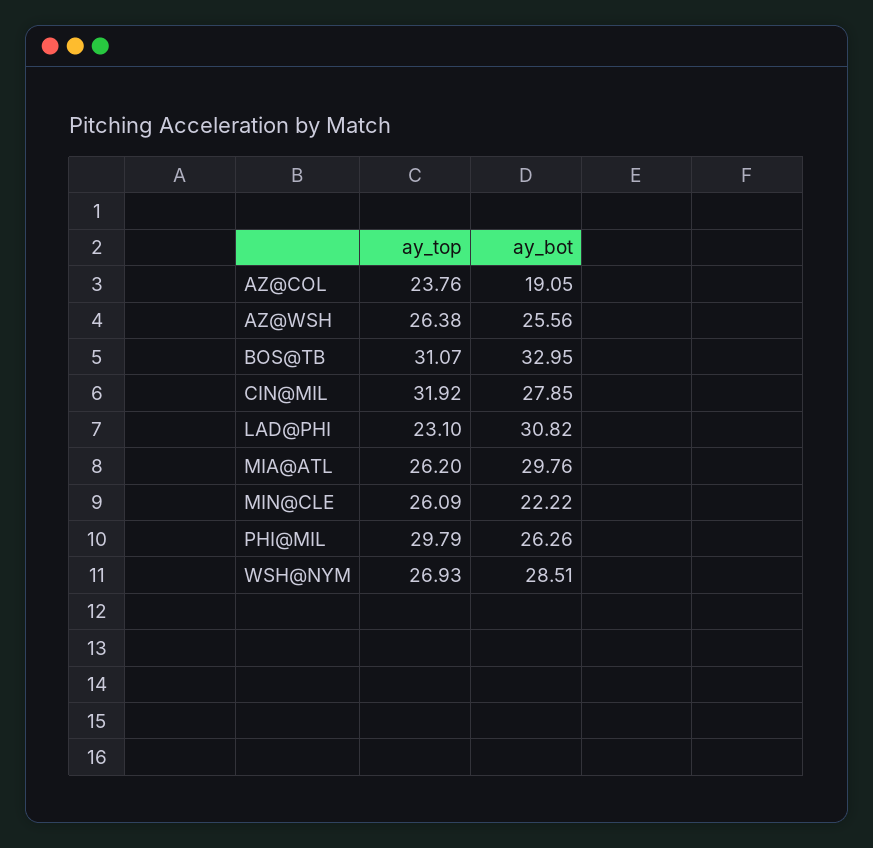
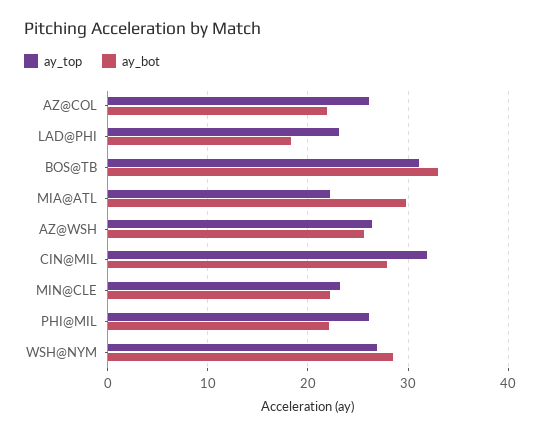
  {
    "ay_top": {
-     "AZ@COL": 23.76,
+     "AZ@COL": 26,
      "AZ@WSH": 26.38,
      "BOS@TB": 31.07,
      "CIN@MIL": 31.92,
      "LAD@PHI": 23.1,
-     "MIA@ATL": 26.2,
+     "MIA@ATL": 22,
-     "MIN@CLE": 26.09,
+     "MIN@CLE": 23,
-     "PHI@MIL": 29.79,
+     "PHI@MIL": 26,
      "WSH@NYM": 26.93
    },
    "ay_bot": {
-     "AZ@COL": 19.05,
+     "AZ@COL": 22,
      "AZ@WSH": 25.56,
      "BOS@TB": 32.95,
      "CIN@MIL": 27.85,
-     "LAD@PHI": 30.82,
+     "LAD@PHI": 18,
      "MIA@ATL": 29.76,
      "MIN@CLE": 22.22,
-     "PHI@MIL": 26.26,
+     "PHI@MIL": 22,
      "WSH@NYM": 28.51
    }
  }

